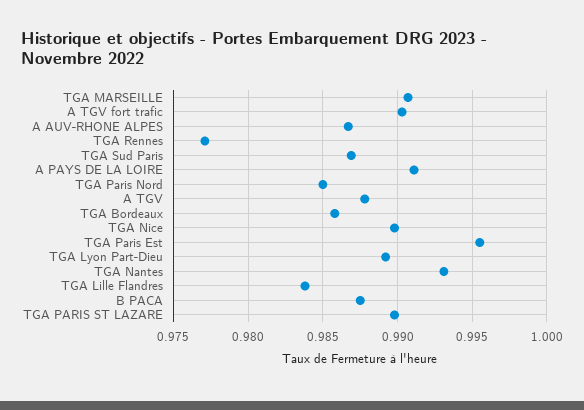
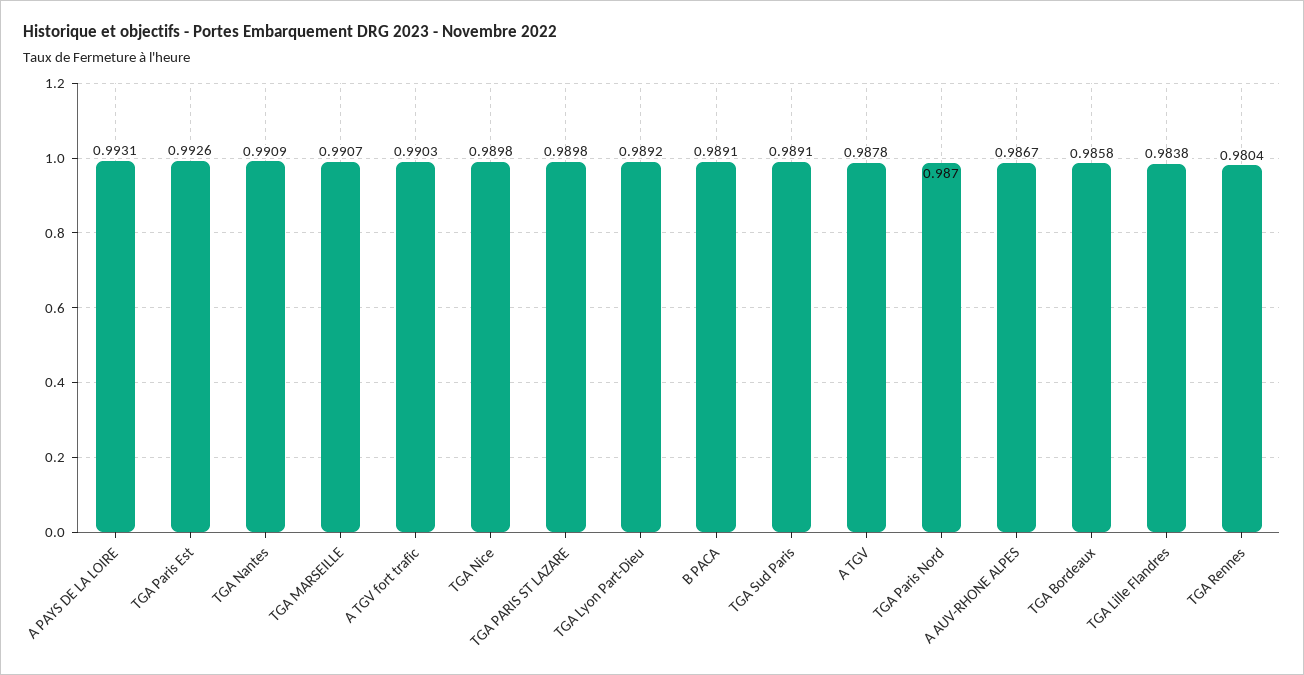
  {
    "TGA MARSEILLE": 0.9907,
    "A TGV fort trafic": 0.9903,
    "A AUV-RHONE ALPES": 0.9867,
-   "TGA Rennes": 0.977,
+   "TGA Rennes": 0.9804,
-   "TGA Sud Paris": 0.987,
+   "TGA Sud Paris": 0.9891,
-   "A PAYS DE LA LOIRE": 0.991,
+   "A PAYS DE LA LOIRE": 0.9931,
-   "TGA Paris Nord": 0.985,
+   "TGA Paris Nord": 0.987,
    "A TGV": 0.9878,
    "TGA Bordeaux": 0.9858,
    "TGA Nice": 0.9898,
-   "TGA Paris Est": 0.9955,
+   "TGA Paris Est": 0.9926,
    "TGA Lyon Part-Dieu": 0.9892,
-   "TGA Nantes": 0.993,
+   "TGA Nantes": 0.9909,
    "TGA Lille Flandres": 0.9838,
-   "B PACA": 0.9875,
+   "B PACA": 0.9891,
    "TGA PARIS ST LAZARE": 0.9898
  }

